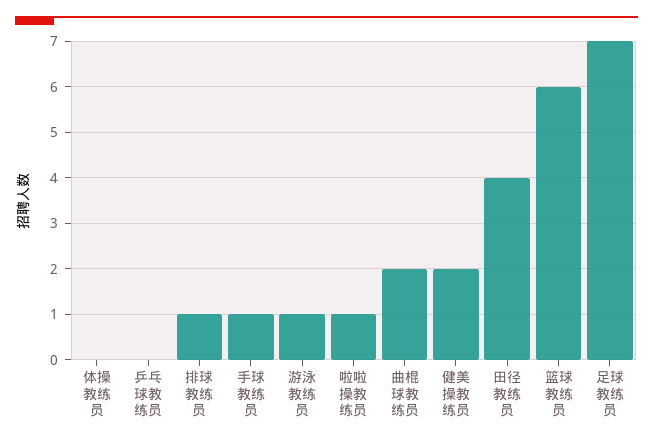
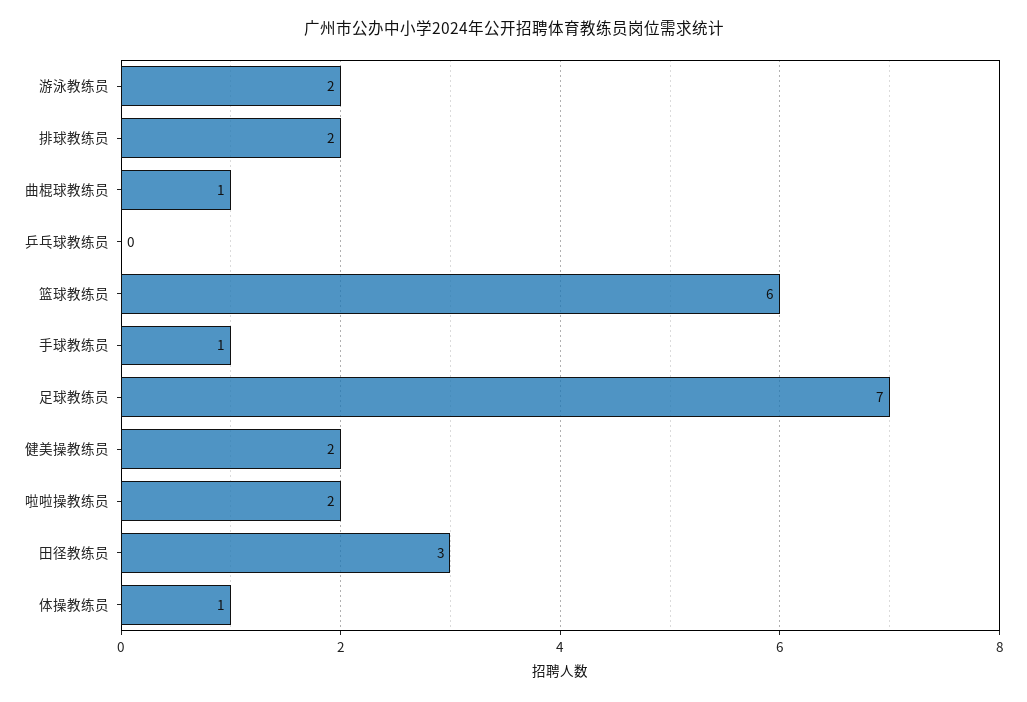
  {
-   "体操教练员": 0,
+   "体操教练员": 1,
    "乒乓球教练员": 0,
-   "排球教练员": 1,
+   "排球教练员": 2,
    "手球教练员": 1,
-   "游泳教练员": 1,
+   "游泳教练员": 2,
-   "啦啦操教练员": 1,
+   "啦啦操教练员": 2,
-   "曲棍球教练员": 2,
+   "曲棍球教练员": 1,
    "健美操教练员": 2,
-   "田径教练员": 4,
+   "田径教练员": 3,
    "篮球教练员": 6,
    "足球教练员": 7
  }

